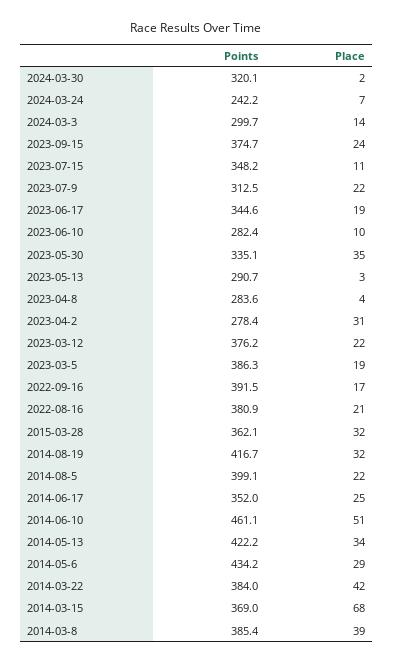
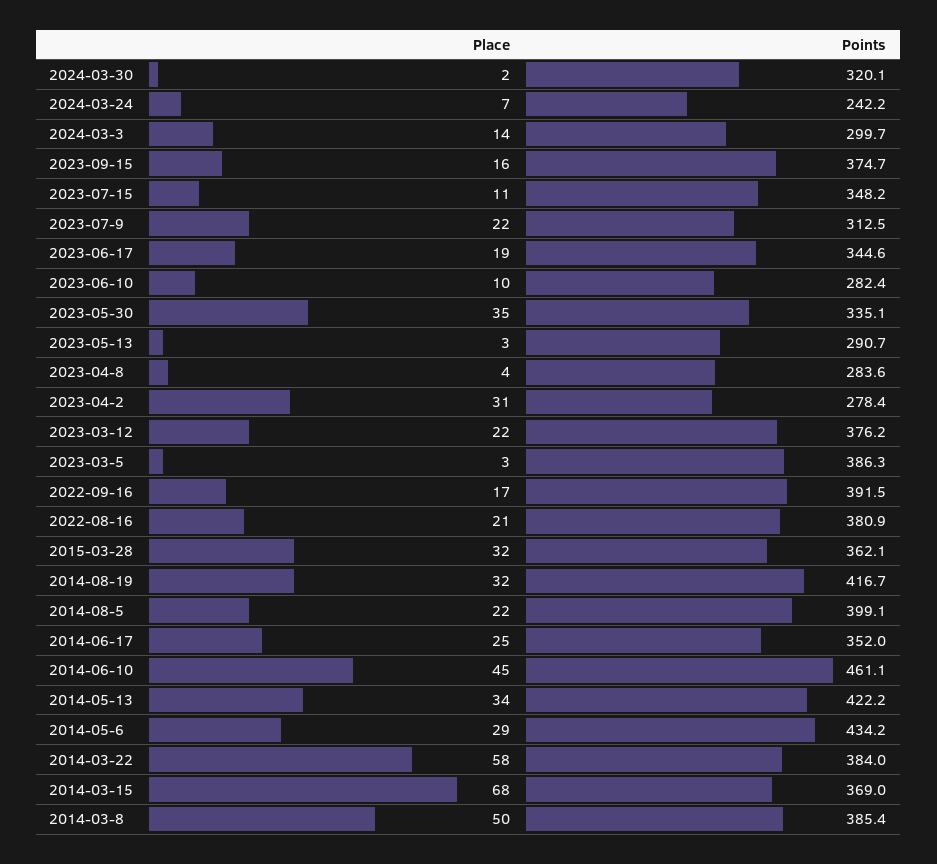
  {
    "Points": {
      "2024-03-30": 320.1,
      "2024-03-24": 242.2,
      "2024-03-3": 299.7,
      "2023-09-15": 374.7,
      "2023-07-15": 348.2,
      "2023-07-9": 312.5,
      "2023-06-17": 344.6,
      "2023-06-10": 282.4,
      "2023-05-30": 335.1,
      "2023-05-13": 290.7,
      "2023-04-8": 283.6,
      "2023-04-2": 278.4,
      "2023-03-12": 376.2,
      "2023-03-5": 386.3,
      "2022-09-16": 391.5,
      "2022-08-16": 380.9,
      "2015-03-28": 362.1,
      "2014-08-19": 416.7,
      "2014-08-5": 399.1,
      "2014-06-17": 352,
      "2014-06-10": 461.1,
      "2014-05-13": 422.2,
      "2014-05-6": 434.2,
      "2014-03-22": 384,
      "2014-03-15": 369,
      "2014-03-8": 385.4
    },
    "Place": {
      "2024-03-30": 2,
      "2024-03-24": 7,
      "2024-03-3": 14,
-     "2023-09-15": 24,
+     "2023-09-15": 16,
      "2023-07-15": 11,
      "2023-07-9": 22,
      "2023-06-17": 19,
      "2023-06-10": 10,
      "2023-05-30": 35,
      "2023-05-13": 3,
      "2023-04-8": 4,
      "2023-04-2": 31,
      "2023-03-12": 22,
-     "2023-03-5": 19,
+     "2023-03-5": 3,
      "2022-09-16": 17,
      "2022-08-16": 21,
      "2015-03-28": 32,
      "2014-08-19": 32,
      "2014-08-5": 22,
      "2014-06-17": 25,
-     "2014-06-10": 51,
+     "2014-06-10": 45,
      "2014-05-13": 34,
      "2014-05-6": 29,
-     "2014-03-22": 42,
+     "2014-03-22": 58,
      "2014-03-15": 68,
-     "2014-03-8": 39
+     "2014-03-8": 50
    }
  }

